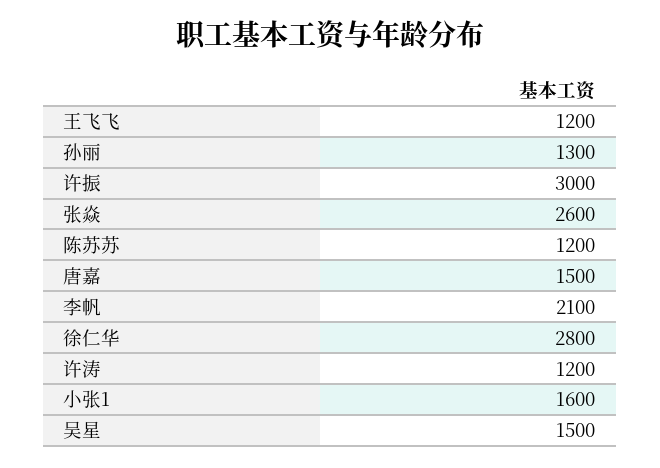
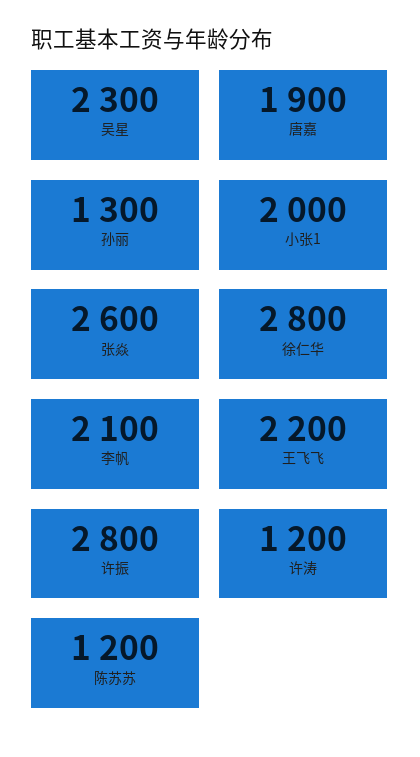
  {
-   "王飞飞": 1200,
+   "王飞飞": 2200,
    "孙丽": 1300,
-   "许振": 3000,
+   "许振": 2800,
    "张焱": 2600,
    "陈苏苏": 1200,
-   "唐嘉": 1500,
+   "唐嘉": 1900,
    "李帆": 2100,
    "徐仁华": 2800,
    "许涛": 1200,
-   "小张1": 1600,
+   "小张1": 2000,
-   "吴星": 1500
+   "吴星": 2300
  }

